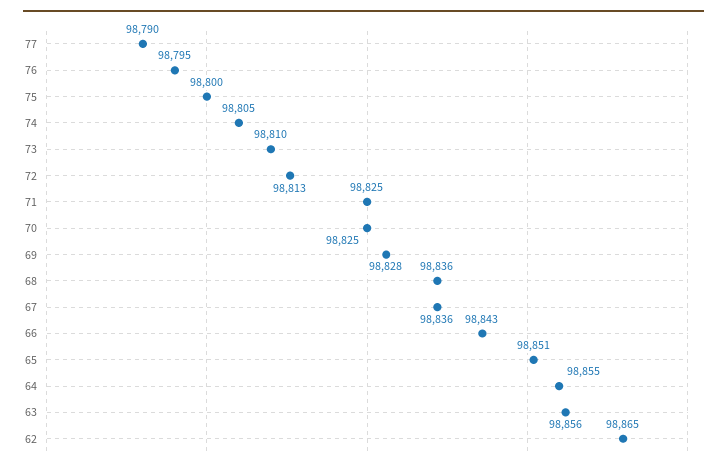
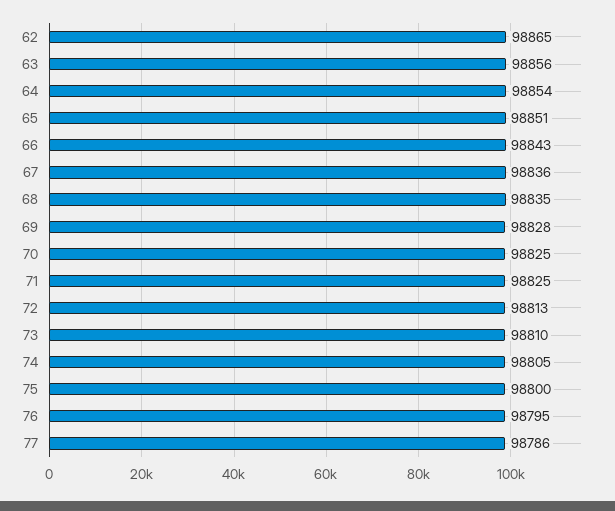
  {
-   "77": 98790,
+   "77": 98786,
    "76": 98795,
    "75": 98800,
    "74": 98805,
    "73": 98810,
    "72": 98813,
    "71": 98825,
    "70": 98825,
    "69": 98828,
-   "68": 98836,
+   "68": 98835,
    "67": 98836,
    "66": 98843,
    "65": 98851,
-   "64": 98855,
+   "64": 98854,
    "63": 98856,
    "62": 98865
  }

